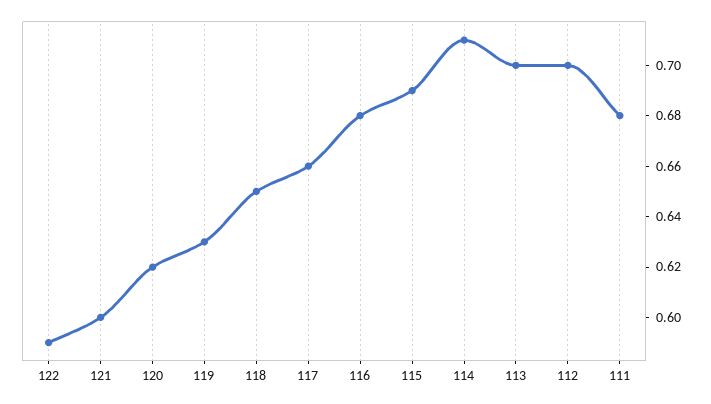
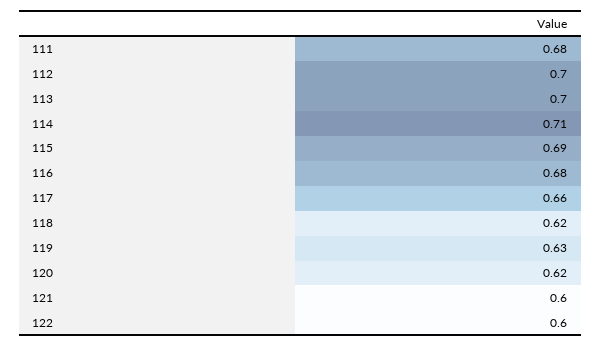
  {
-   "122": 0.59,
+   "122": 0.6,
    "121": 0.6,
    "120": 0.62,
    "119": 0.63,
-   "118": 0.65,
+   "118": 0.62,
    "117": 0.66,
    "116": 0.68,
    "115": 0.69,
    "114": 0.71,
    "113": 0.7,
    "112": 0.7,
    "111": 0.68
  }

